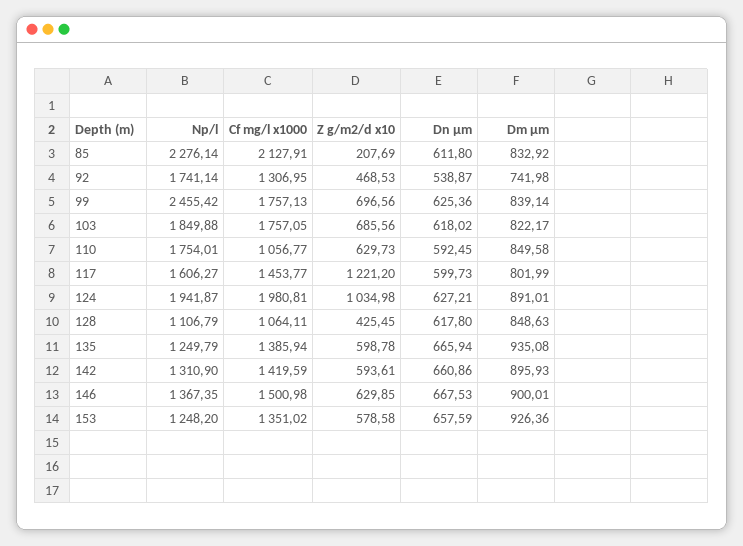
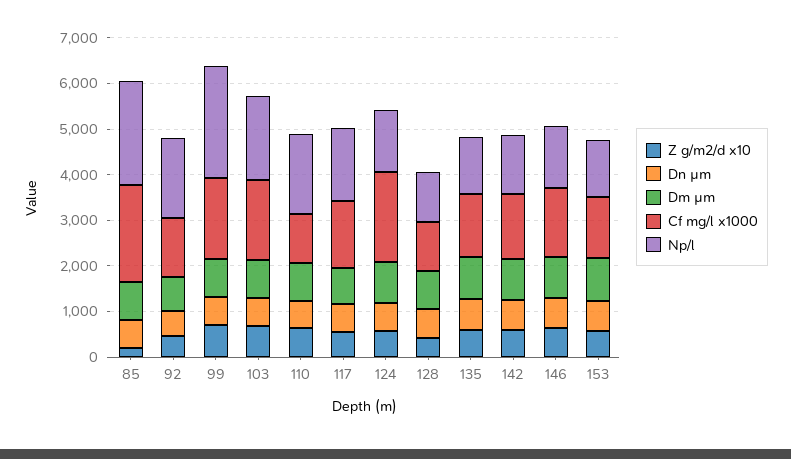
  {
    "Np/l": {
      "85": 2276.14,
      "92": 1741.14,
      "99": 2455.42,
      "103": 1849.88,
      "110": 1754.01,
      "117": 1606.27,
-     "124": 1941.87,
+     "124": 1400,
      "128": 1106.79,
      "135": 1249.79,
      "142": 1310.9,
      "146": 1367.35,
      "153": 1248.2
    },
    "Cf mg/l x1000": {
      "85": 2127.91,
      "92": 1306.95,
      "99": 1757.13,
      "103": 1757.05,
      "110": 1056.77,
      "117": 1453.77,
      "124": 1980.81,
      "128": 1064.11,
      "135": 1385.94,
      "142": 1419.59,
      "146": 1500.98,
      "153": 1351.02
    },
    "Z g/m2/d x10": {
      "85": 207.69,
      "92": 468.53,
      "99": 696.56,
      "103": 685.56,
      "110": 629.73,
-     "117": 1221.2,
+     "117": 600,
-     "124": 1034.98,
+     "124": 600,
      "128": 425.45,
      "135": 598.78,
      "142": 593.61,
      "146": 629.85,
      "153": 578.58
    },
    "Dn µm": {
      "85": 611.8,
      "92": 538.87,
      "99": 625.36,
      "103": 618.02,
      "110": 592.45,
      "117": 599.73,
      "124": 627.21,
      "128": 617.8,
      "135": 665.94,
      "142": 660.86,
      "146": 667.53,
      "153": 657.59
    },
    "Dm µm": {
      "85": 832.92,
      "92": 741.98,
      "99": 839.14,
      "103": 822.17,
      "110": 849.58,
      "117": 801.99,
      "124": 891.01,
      "128": 848.63,
      "135": 935.08,
      "142": 895.93,
      "146": 900.01,
      "153": 926.36
    }
  }

